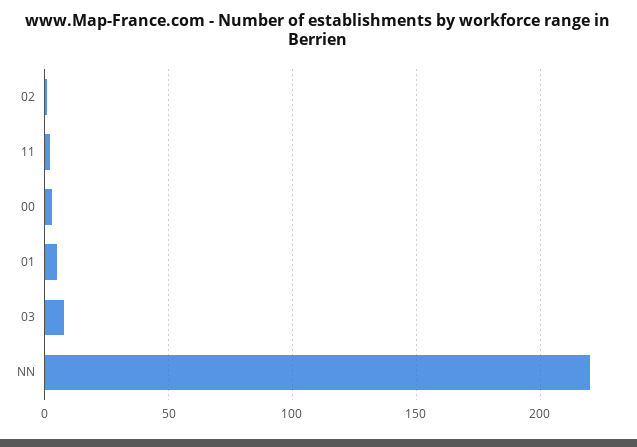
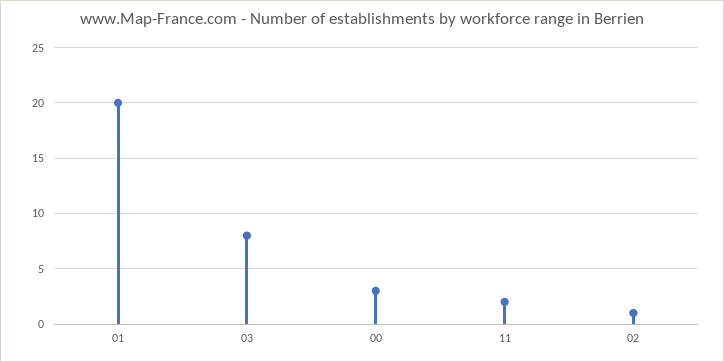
  {
    "02": 1,
    "11": 2,
    "00": 3,
-   "01": 5,
+   "01": 20,
-   "03": 8,
+   "03": 8
-   "NN": 220
  }

